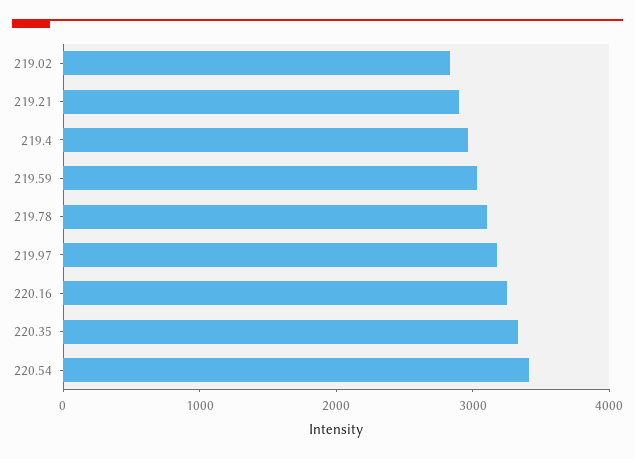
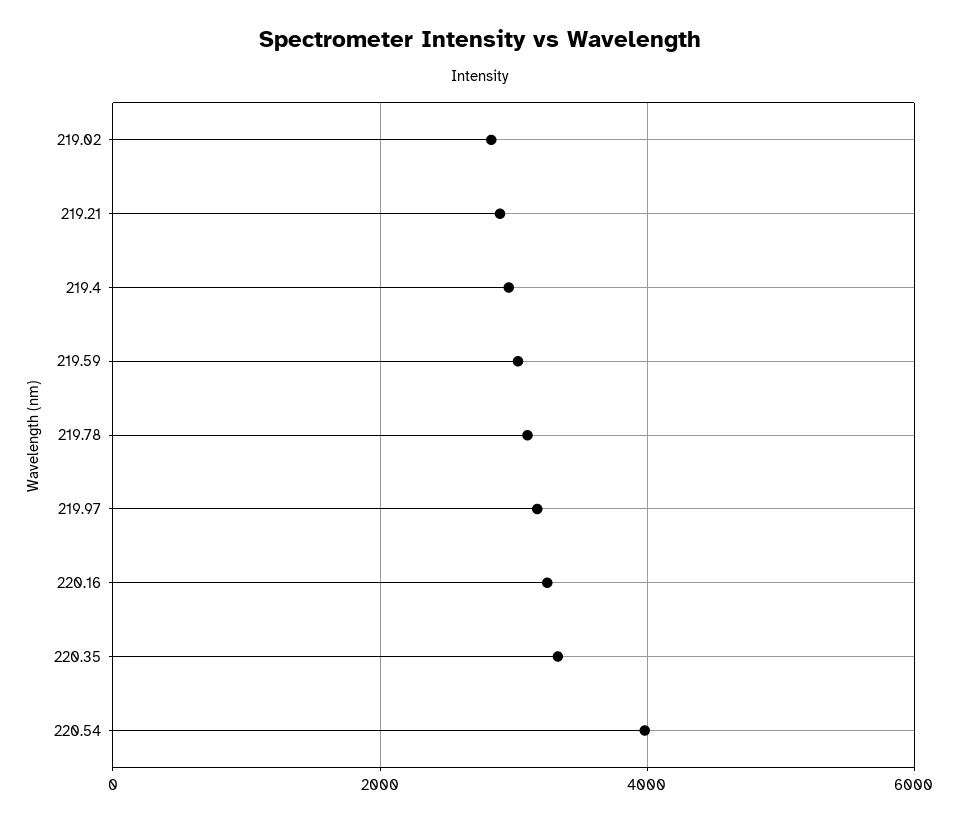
  {
    "219.02": 2800,
    "219.21": 2800,
    "219.4": 3000,
    "219.59": 3000,
    "219.78": 3200,
    "219.97": 3200,
    "220.16": 3200,
    "220.35": 3400,
-   "220.54": 3400
+   "220.54": 4000
  }

